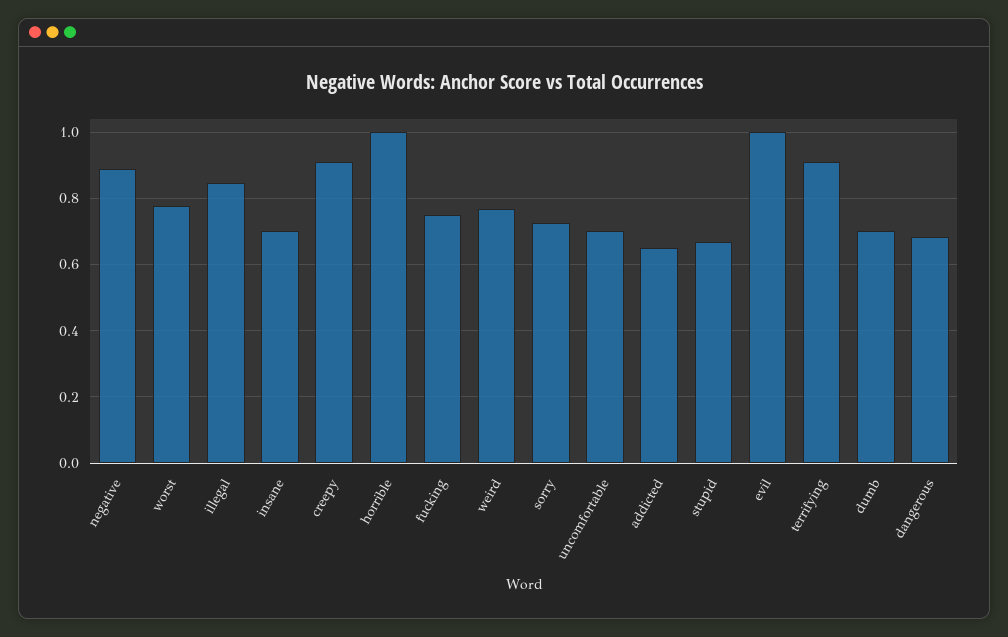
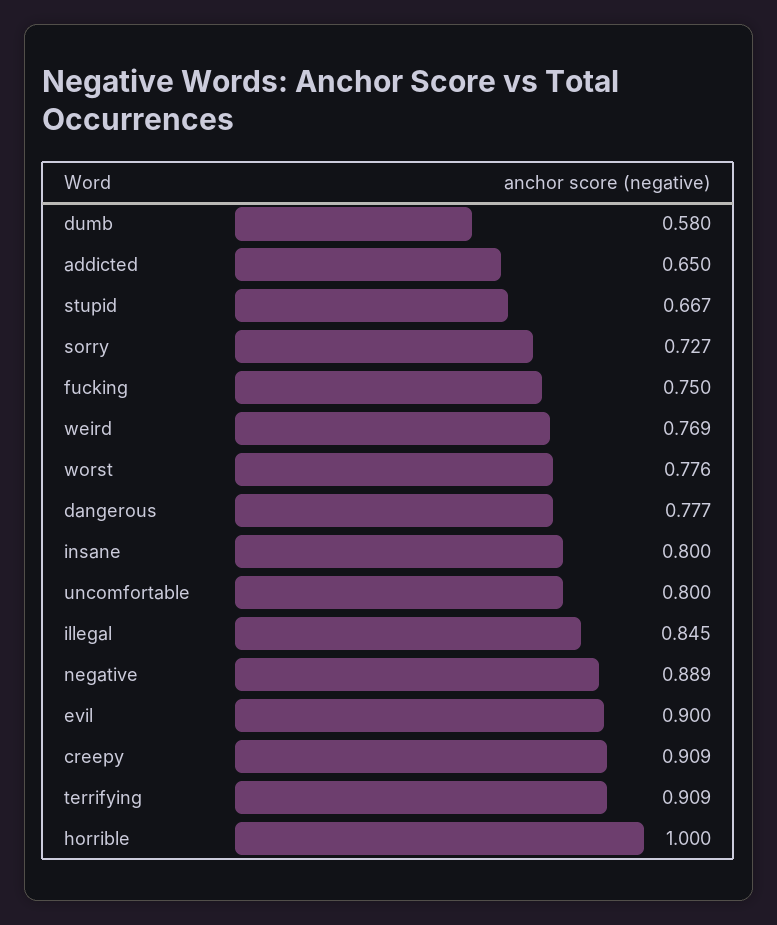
  {
    "negative": 0.889,
    "worst": 0.776,
    "illegal": 0.845,
-   "insane": 0.7,
+   "insane": 0.8,
    "creepy": 0.909,
    "horrible": 1,
    "fucking": 0.75,
    "weird": 0.769,
    "sorry": 0.727,
-   "uncomfortable": 0.7,
+   "uncomfortable": 0.8,
    "addicted": 0.65,
    "stupid": 0.667,
-   "evil": 1,
+   "evil": 0.9,
    "terrifying": 0.909,
-   "dumb": 0.7,
+   "dumb": 0.58,
-   "dangerous": 0.68
+   "dangerous": 0.777
  }

